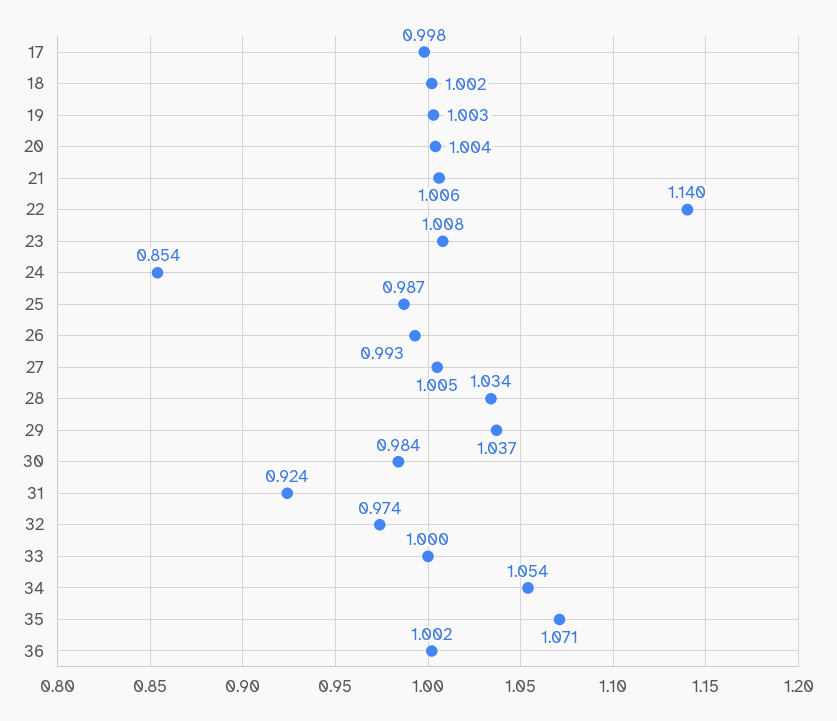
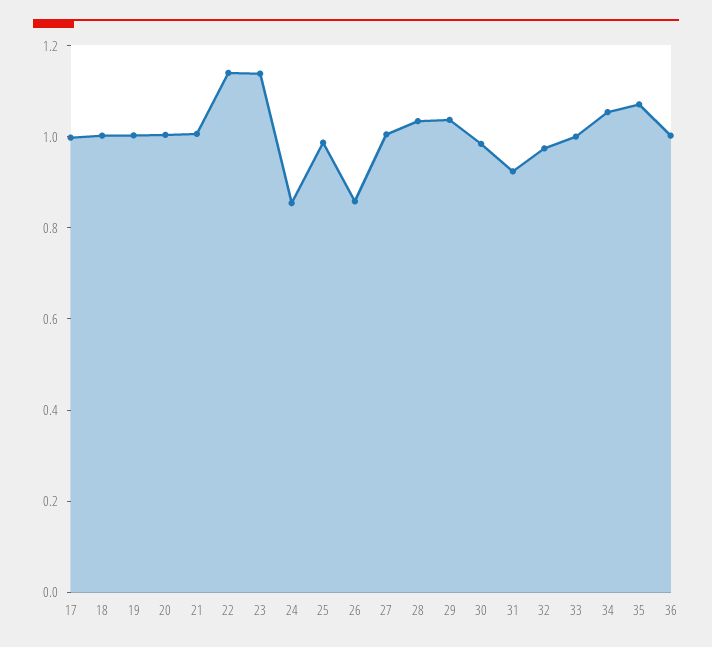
  {
    "17": 0.998,
    "18": 1.002,
    "19": 1.003,
    "20": 1.004,
    "21": 1.006,
    "22": 1.14,
-   "23": 1.008,
+   "23": 1.15,
    "24": 0.854,
    "25": 0.987,
-   "26": 0.993,
+   "26": 0.85,
    "27": 1.005,
    "28": 1.034,
    "29": 1.037,
    "30": 0.984,
    "31": 0.924,
    "32": 0.974,
    "33": 1,
    "34": 1.054,
    "35": 1.071,
    "36": 1.002
  }

